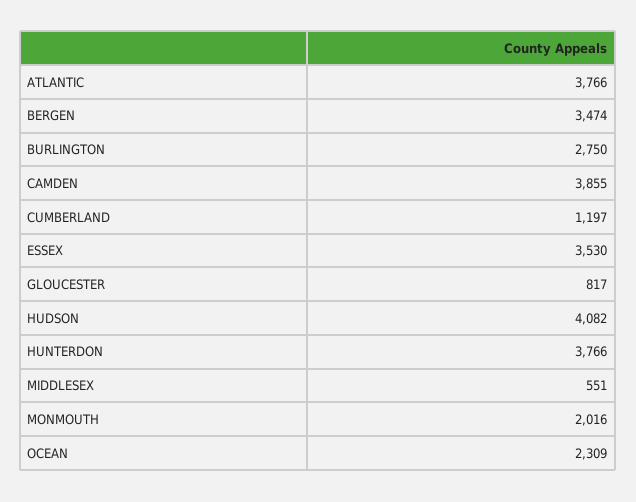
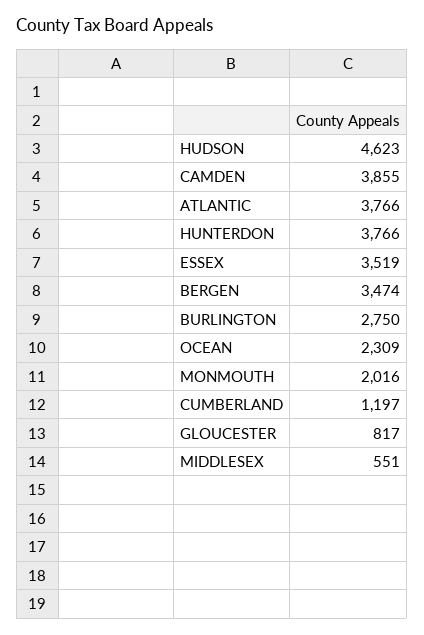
  {
    "ATLANTIC": 3766,
    "BERGEN": 3474,
    "BURLINGTON": 2750,
    "CAMDEN": 3855,
    "CUMBERLAND": 1197,
-   "ESSEX": 3530,
+   "ESSEX": 3519,
    "GLOUCESTER": 817,
-   "HUDSON": 4082,
+   "HUDSON": 4623,
    "HUNTERDON": 3766,
    "MIDDLESEX": 551,
    "MONMOUTH": 2016,
    "OCEAN": 2309
  }

